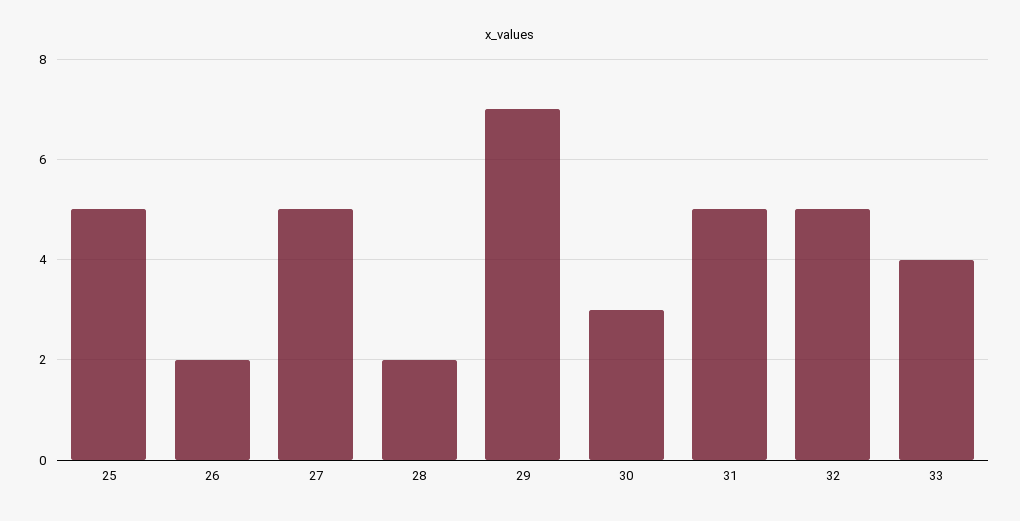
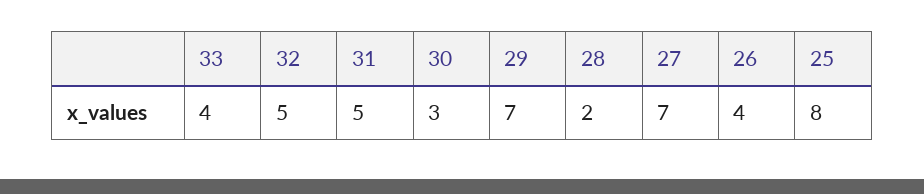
  {
-   "25": 5,
+   "25": 8,
-   "26": 2,
+   "26": 4,
-   "27": 5,
+   "27": 7,
    "28": 2,
    "29": 7,
    "30": 3,
    "31": 5,
    "32": 5,
    "33": 4
  }

